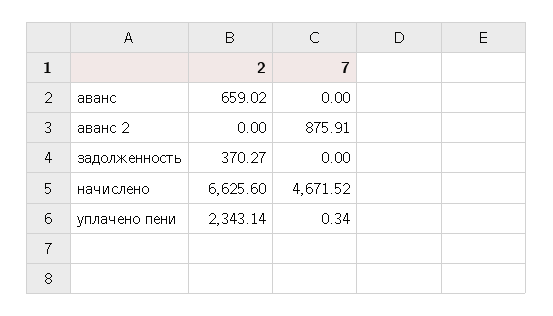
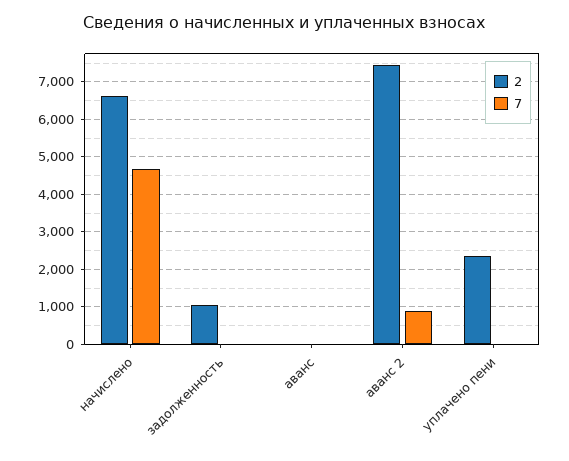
  {
    "2": {
-     "аванс": 659.02,
+     "аванс": 0,
-     "аванс 2": 0,
+     "аванс 2": 7400,
-     "задолженность": 370.27,
+     "задолженность": 1000,
      "начислено": 6625.6,
      "уплачено пени": 2343.14
    },
    "7": {
      "аванс": 0,
      "аванс 2": 875.91,
      "задолженность": 0,
      "начислено": 4671.52,
      "уплачено пени": 0.34
    }
  }

